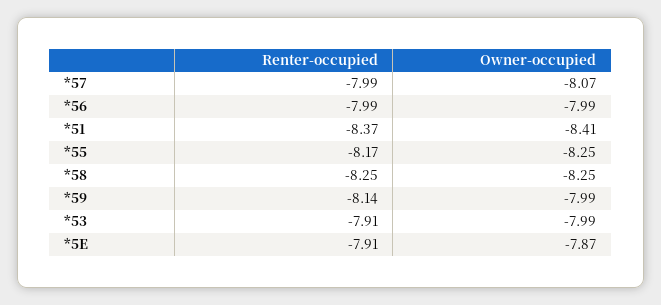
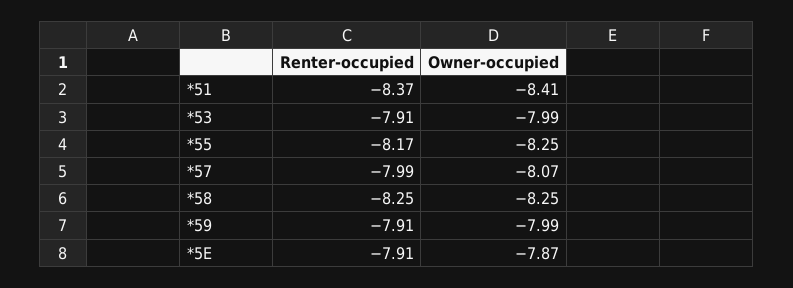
  {
    "Renter-occupied": {
      "*57": -7.99,
-     "*56": -7.99,
      "*51": -8.37,
      "*55": -8.17,
      "*58": -8.25,
-     "*59": -8.14,
+     "*59": -7.91,
      "*53": -7.91,
      "*5E": -7.91
    },
    "Owner-occupied": {
      "*57": -8.07,
-     "*56": -7.99,
      "*51": -8.41,
      "*55": -8.25,
      "*58": -8.25,
      "*59": -7.99,
      "*53": -7.99,
      "*5E": -7.87
    }
  }

